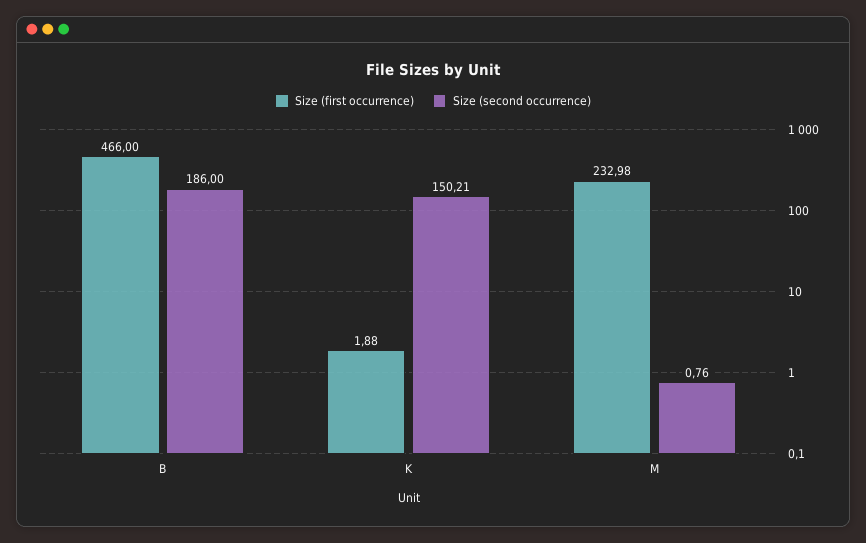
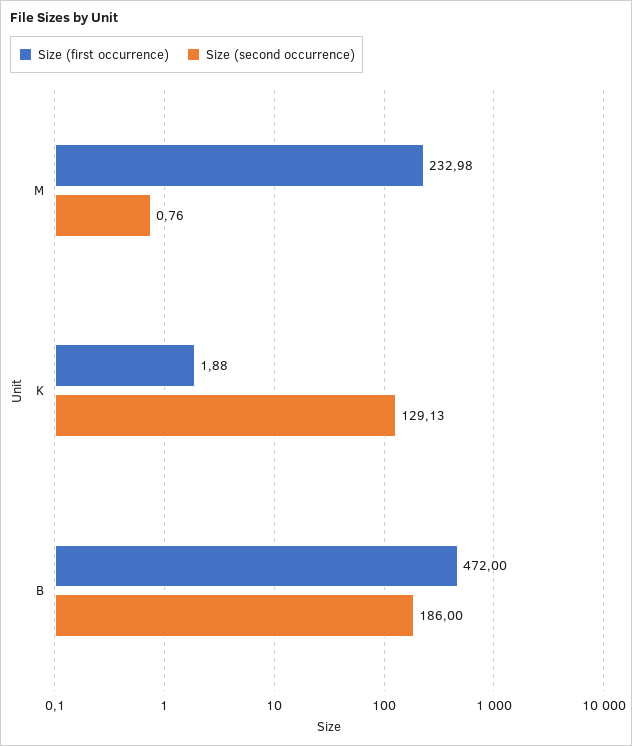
  {
    "Size (first occurrence)": {
-     "B": 466,
+     "B": 472,
      "K": 1.88,
      "M": 232.98
    },
    "Size (second occurrence)": {
      "B": 186,
-     "K": 150.21,
+     "K": 129.13,
      "M": 0.76
    }
  }

